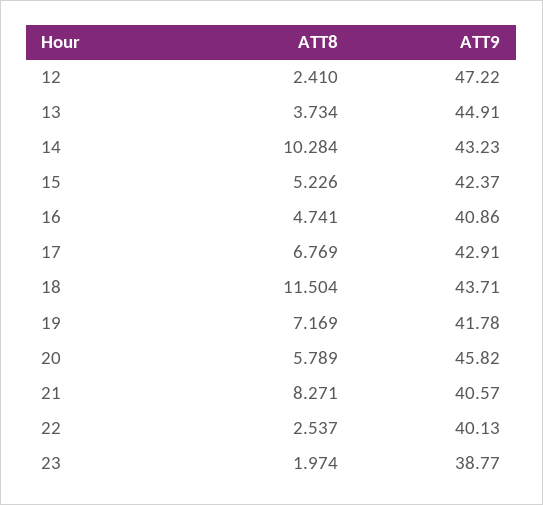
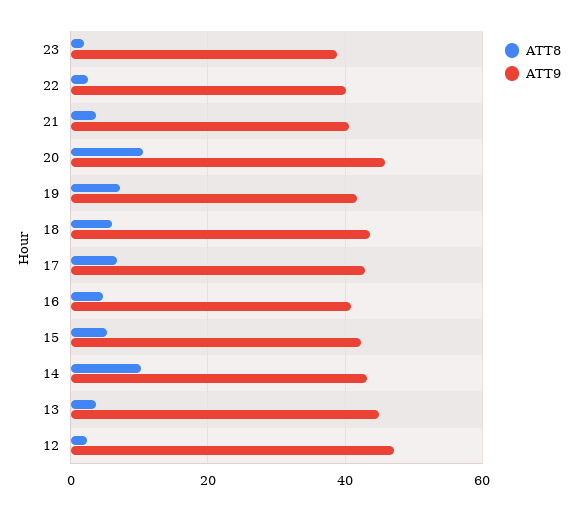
  {
    "ATT8": {
      "12": 2.41,
      "13": 3.734,
      "14": 10.284,
      "15": 5.226,
      "16": 4.741,
      "17": 6.769,
-     "18": 11.504,
+     "18": 6,
      "19": 7.169,
-     "20": 5.789,
+     "20": 10,
-     "21": 8.271,
+     "21": 4,
      "22": 2.537,
      "23": 1.974
    },
    "ATT9": {
      "12": 47.22,
      "13": 44.91,
      "14": 43.23,
      "15": 42.37,
      "16": 40.86,
      "17": 42.91,
      "18": 43.71,
      "19": 41.78,
      "20": 45.82,
      "21": 40.57,
      "22": 40.13,
      "23": 38.77
    }
  }

